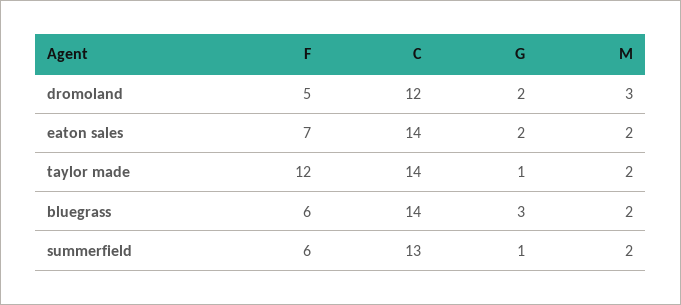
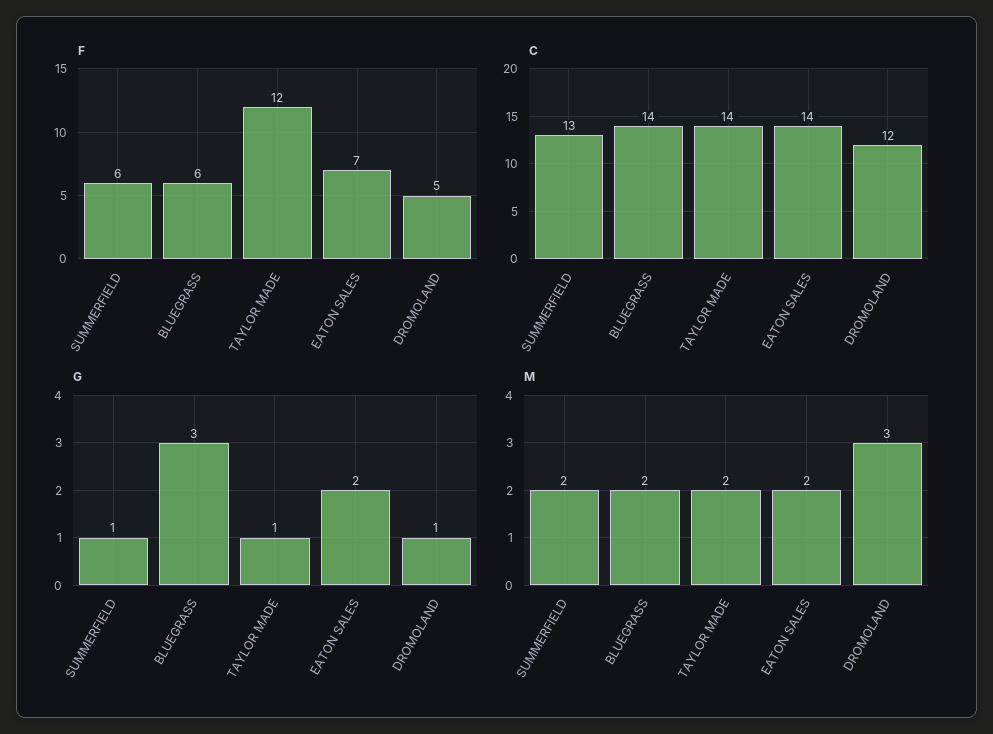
  {
    "F": {
      "dromoland": 5,
      "eaton sales": 7,
      "taylor made": 12,
      "bluegrass": 6,
      "summerfield": 6
    },
    "C": {
      "dromoland": 12,
      "eaton sales": 14,
      "taylor made": 14,
      "bluegrass": 14,
      "summerfield": 13
    },
    "G": {
-     "dromoland": 2,
+     "dromoland": 1,
      "eaton sales": 2,
      "taylor made": 1,
      "bluegrass": 3,
      "summerfield": 1
    },
    "M": {
      "dromoland": 3,
      "eaton sales": 2,
      "taylor made": 2,
      "bluegrass": 2,
      "summerfield": 2
    }
  }

